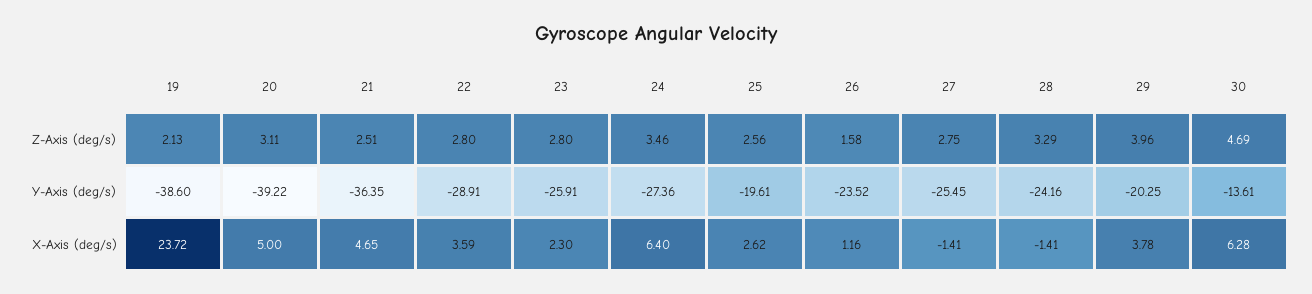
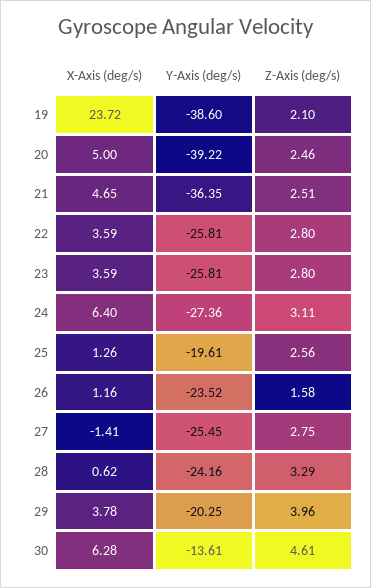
  {
    "19": {
-     "Z-Axis (deg/s)": 2.13,
+     "Z-Axis (deg/s)": 2.1,
      "Y-Axis (deg/s)": -38.6,
      "X-Axis (deg/s)": 23.72
    },
    "20": {
-     "Z-Axis (deg/s)": 3.11,
+     "Z-Axis (deg/s)": 2.46,
      "Y-Axis (deg/s)": -39.22,
      "X-Axis (deg/s)": 5
    },
    "21": {
      "Z-Axis (deg/s)": 2.51,
      "Y-Axis (deg/s)": -36.35,
      "X-Axis (deg/s)": 4.65
    },
    "22": {
      "Z-Axis (deg/s)": 2.8,
-     "Y-Axis (deg/s)": -28.91,
+     "Y-Axis (deg/s)": -25.81,
      "X-Axis (deg/s)": 3.59
    },
    "23": {
      "Z-Axis (deg/s)": 2.8,
-     "Y-Axis (deg/s)": -25.91,
+     "Y-Axis (deg/s)": -25.81,
-     "X-Axis (deg/s)": 2.3
+     "X-Axis (deg/s)": 3.59
    },
    "24": {
-     "Z-Axis (deg/s)": 3.46,
+     "Z-Axis (deg/s)": 3.11,
      "Y-Axis (deg/s)": -27.36,
      "X-Axis (deg/s)": 6.4
    },
    "25": {
      "Z-Axis (deg/s)": 2.56,
      "Y-Axis (deg/s)": -19.61,
-     "X-Axis (deg/s)": 2.62
+     "X-Axis (deg/s)": 1.26
    },
    "26": {
      "Z-Axis (deg/s)": 1.58,
      "Y-Axis (deg/s)": -23.52,
      "X-Axis (deg/s)": 1.16
    },
    "27": {
      "Z-Axis (deg/s)": 2.75,
      "Y-Axis (deg/s)": -25.45,
      "X-Axis (deg/s)": -1.41
    },
    "28": {
      "Z-Axis (deg/s)": 3.29,
      "Y-Axis (deg/s)": -24.16,
-     "X-Axis (deg/s)": -1.41
+     "X-Axis (deg/s)": 0.62
    },
    "29": {
      "Z-Axis (deg/s)": 3.96,
      "Y-Axis (deg/s)": -20.25,
      "X-Axis (deg/s)": 3.78
    },
    "30": {
-     "Z-Axis (deg/s)": 4.69,
+     "Z-Axis (deg/s)": 4.61,
      "Y-Axis (deg/s)": -13.61,
      "X-Axis (deg/s)": 6.28
    }
  }

